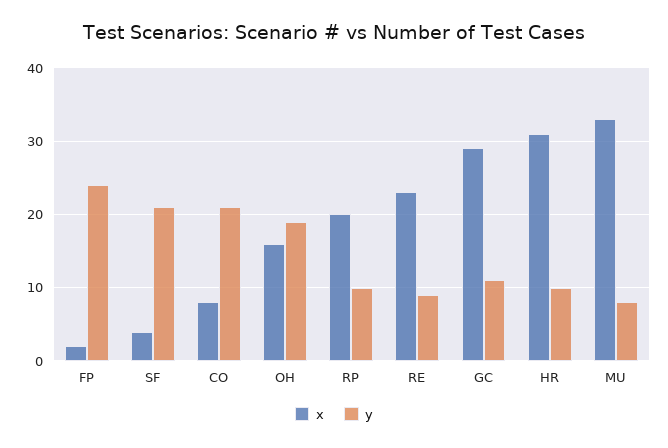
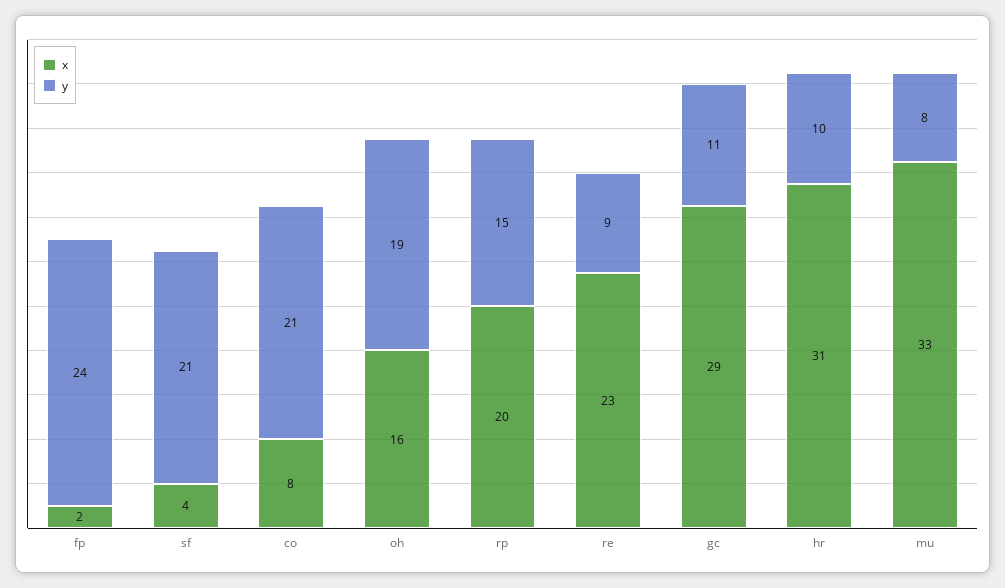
  {
    "x": {
      "FP": 2,
      "SF": 4,
      "CO": 8,
      "OH": 16,
      "RP": 20,
      "RE": 23,
      "GC": 29,
      "HR": 31,
      "MU": 33
    },
    "y": {
      "FP": 24,
      "SF": 21,
      "CO": 21,
      "OH": 19,
-     "RP": 10,
+     "RP": 15,
      "RE": 9,
      "GC": 11,
      "HR": 10,
      "MU": 8
    }
  }

